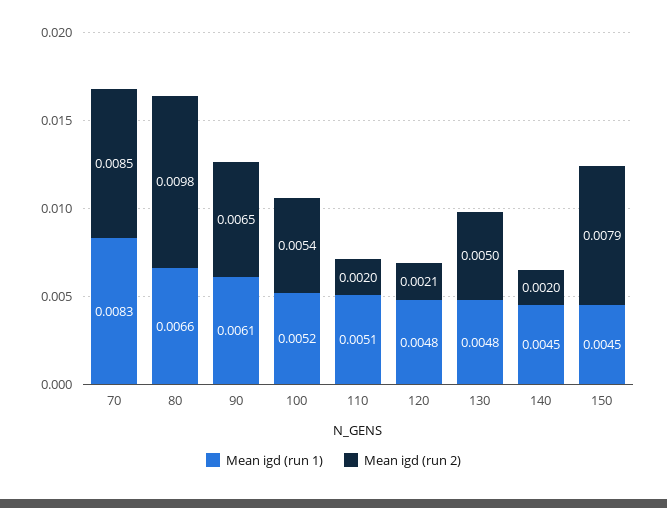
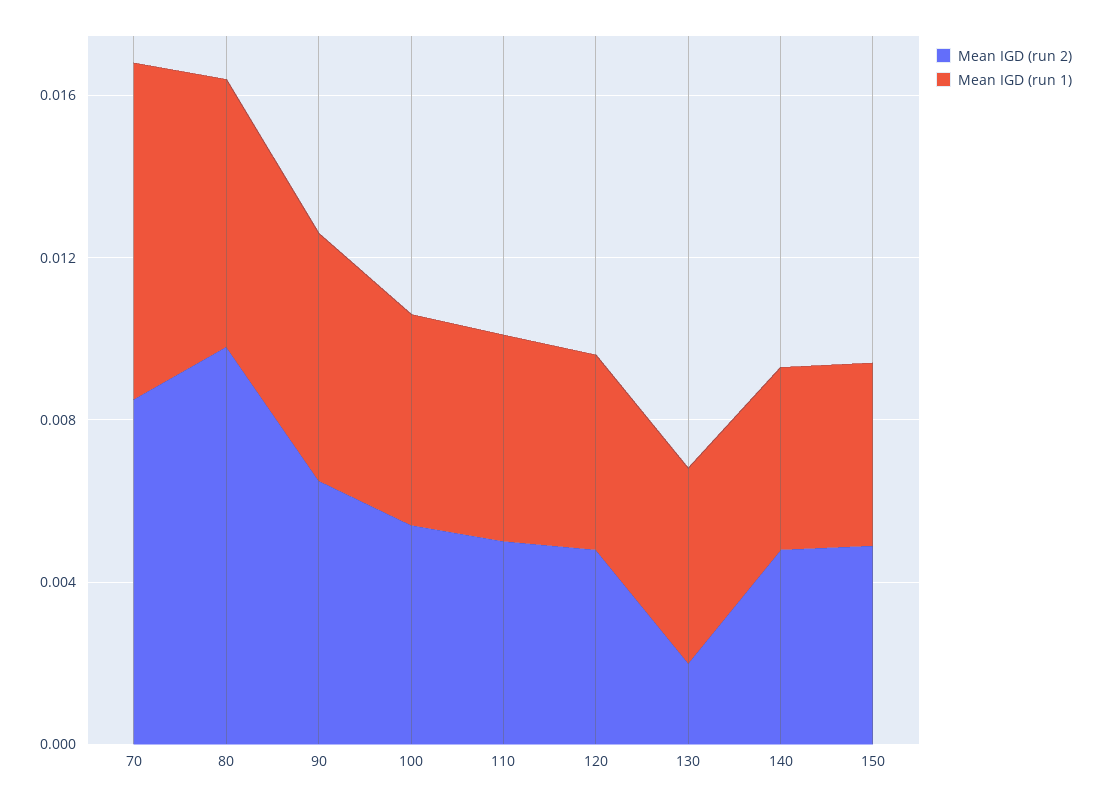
  {
    "Mean igd (run 1)": {
      "70": 0.0083,
      "80": 0.0066,
      "90": 0.0061,
      "100": 0.0052,
      "110": 0.0051,
      "120": 0.0048,
      "130": 0.0048,
      "140": 0.0045,
      "150": 0.0045
    },
    "Mean igd (run 2)": {
      "70": 0.0085,
      "80": 0.0098,
      "90": 0.0065,
      "100": 0.0054,
-     "110": 0.002,
+     "110": 0.005,
-     "120": 0.0021,
+     "120": 0.005,
-     "130": 0.005,
+     "130": 0.002,
-     "140": 0.002,
+     "140": 0.005,
-     "150": 0.0079
+     "150": 0.005
    }
  }

